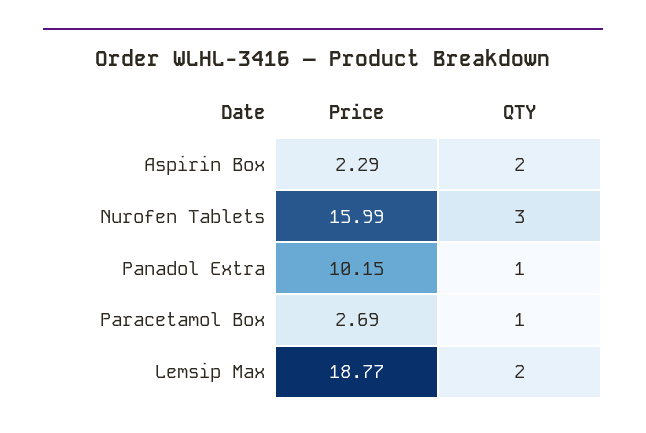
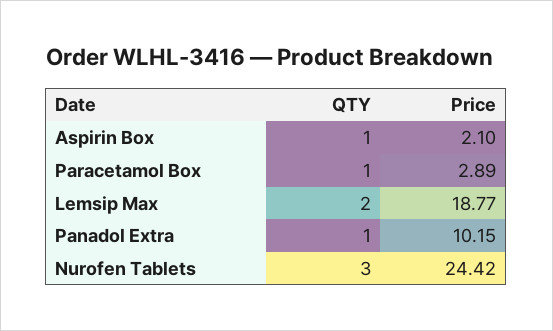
  {
    "Price": {
-     "Aspirin Box": 2.29,
+     "Aspirin Box": 2.1,
-     "Nurofen Tablets": 15.99,
+     "Nurofen Tablets": 24.42,
      "Panadol Extra": 10.15,
-     "Paracetamol Box": 2.69,
+     "Paracetamol Box": 2.89,
      "Lemsip Max": 18.77
    },
    "QTY": {
-     "Aspirin Box": 2,
+     "Aspirin Box": 1,
      "Nurofen Tablets": 3,
      "Panadol Extra": 1,
      "Paracetamol Box": 1,
      "Lemsip Max": 2
    }
  }

